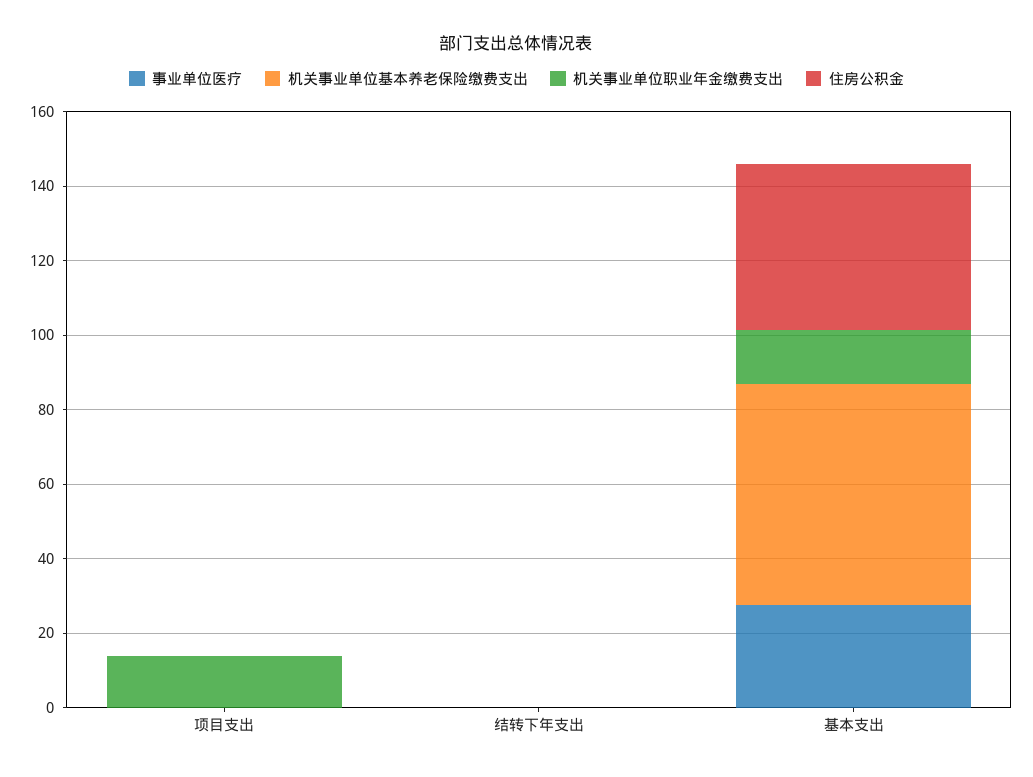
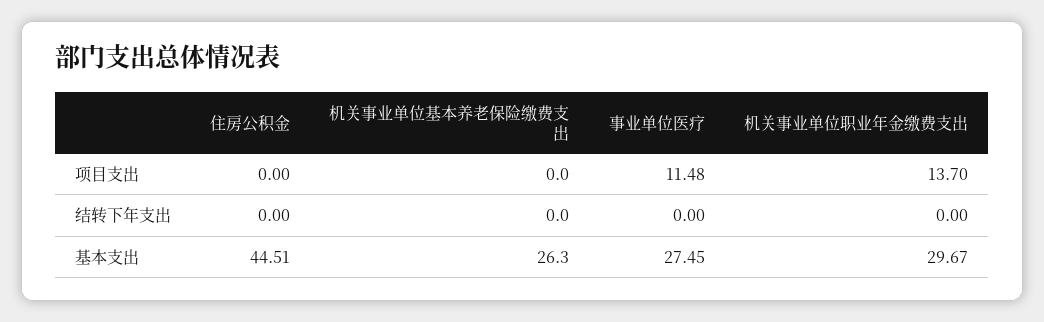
  {
    "事业单位医疗": {
-     "项目支出": 0,
+     "项目支出": 11.48,
      "结转下年支出": 0,
      "基本支出": 27.45
    },
    "机关事业单位基本养老保险缴费支出": {
      "项目支出": 0,
      "结转下年支出": 0,
-     "基本支出": 60
+     "基本支出": 26.3
    },
    "机关事业单位职业年金缴费支出": {
      "项目支出": 13.7,
      "结转下年支出": 0,
-     "基本支出": 15
+     "基本支出": 29.67
    },
    "住房公积金": {
      "项目支出": 0,
      "结转下年支出": 0,
      "基本支出": 44.51
    }
  }

